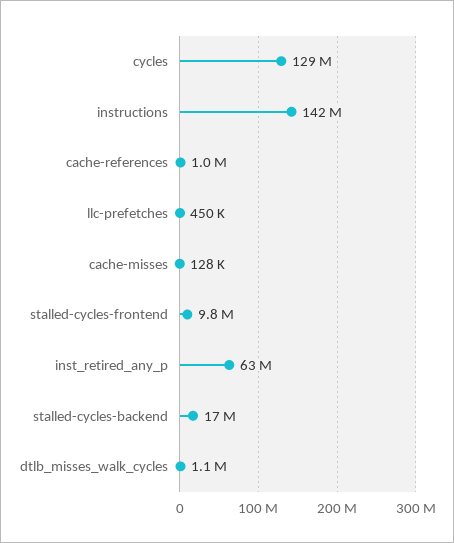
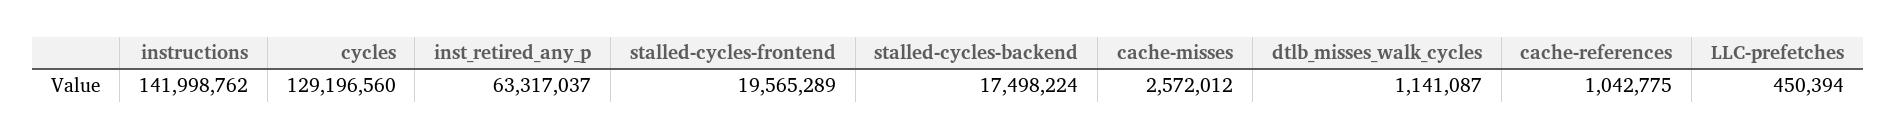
  {
    "cycles": 129196560,
    "instructions": 141998762,
    "cache-references": 1042775,
    "llc-prefetches": 450394,
-   "cache-misses": 128000,
+   "cache-misses": 2572012,
-   "stalled-cycles-frontend": 9800000,
+   "stalled-cycles-frontend": 19565289,
    "inst_retired_any_p": 63317037,
    "stalled-cycles-backend": 17498224,
    "dtlb_misses_walk_cycles": 1141087
  }

